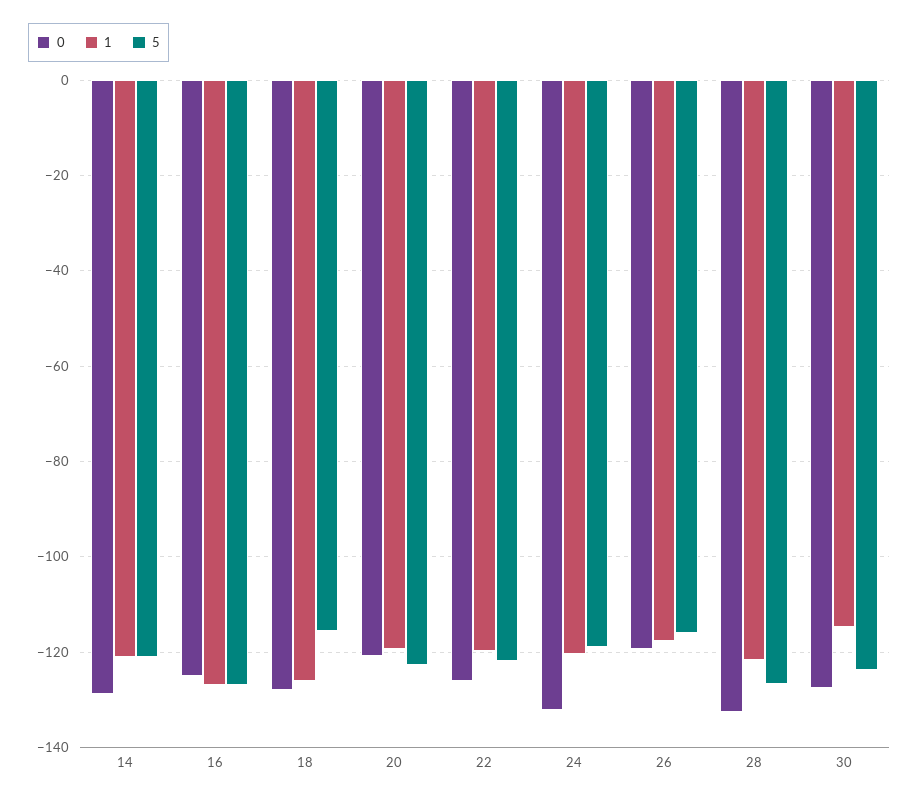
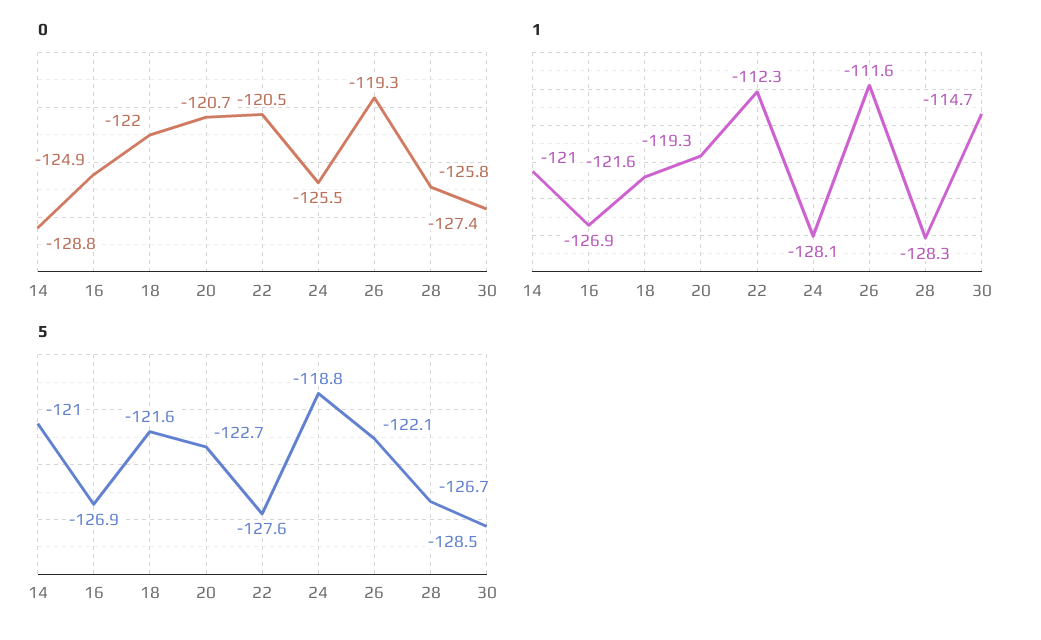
  {
    "0": {
      "14": -128.8,
      "16": -124.9,
-     "18": -128,
+     "18": -122,
      "20": -120.7,
-     "22": -126,
+     "22": -120.5,
-     "24": -132,
+     "24": -125.5,
      "26": -119.3,
-     "28": -132,
+     "28": -125.8,
      "30": -127.4
    },
    "1": {
      "14": -121,
      "16": -126.9,
-     "18": -126,
+     "18": -121.6,
      "20": -119.3,
-     "22": -120,
+     "22": -112.3,
-     "24": -120,
+     "24": -128.1,
-     "26": -118,
+     "26": -111.6,
-     "28": -122,
+     "28": -128.3,
      "30": -114.7
    },
    "5": {
      "14": -121,
      "16": -126.9,
-     "18": -116,
+     "18": -121.6,
      "20": -122.7,
-     "22": -122,
+     "22": -127.6,
      "24": -118.8,
-     "26": -116,
+     "26": -122.1,
      "28": -126.7,
-     "30": -124
+     "30": -128.5
    }
  }

